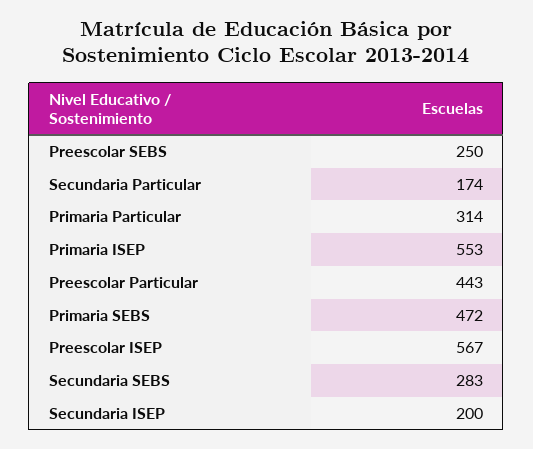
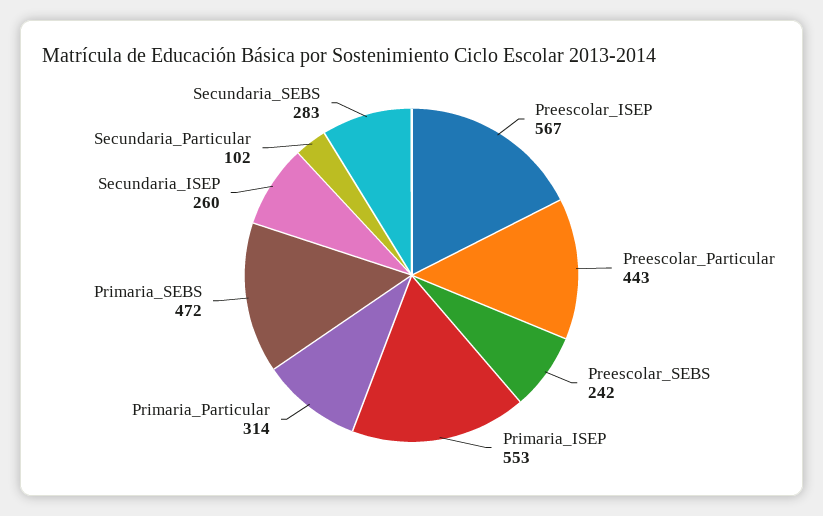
  {
-   "Preescolar SEBS": 250,
+   "Preescolar SEBS": 242,
-   "Secundaria Particular": 174,
+   "Secundaria Particular": 102,
    "Primaria Particular": 314,
    "Primaria ISEP": 553,
    "Preescolar Particular": 443,
    "Primaria SEBS": 472,
    "Preescolar ISEP": 567,
    "Secundaria SEBS": 283,
-   "Secundaria ISEP": 200
+   "Secundaria ISEP": 260
  }

